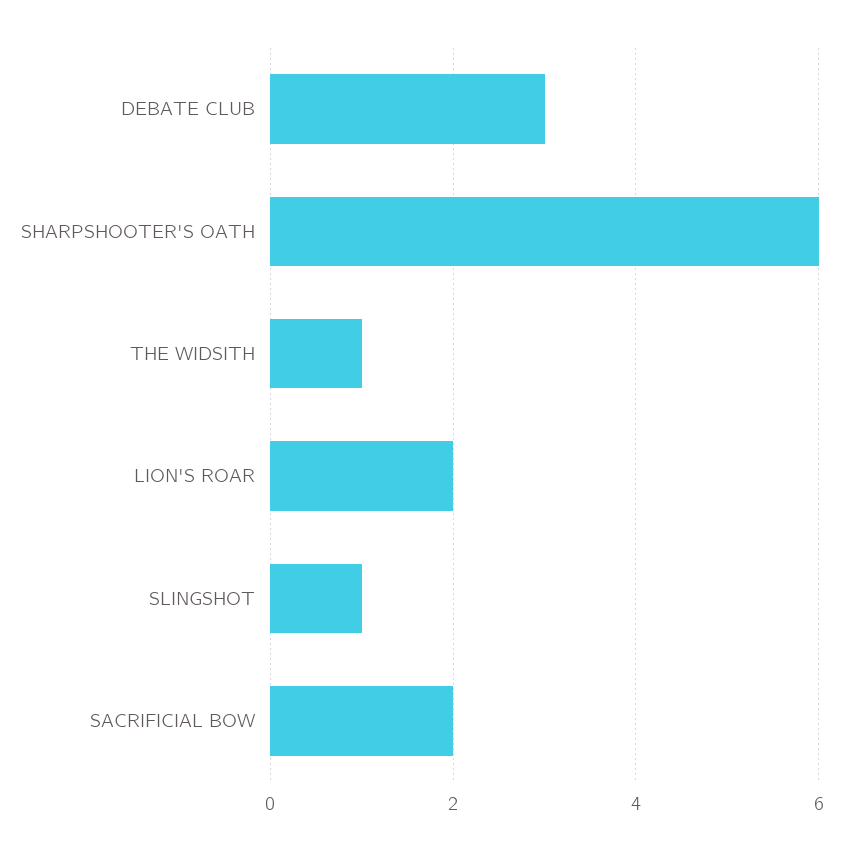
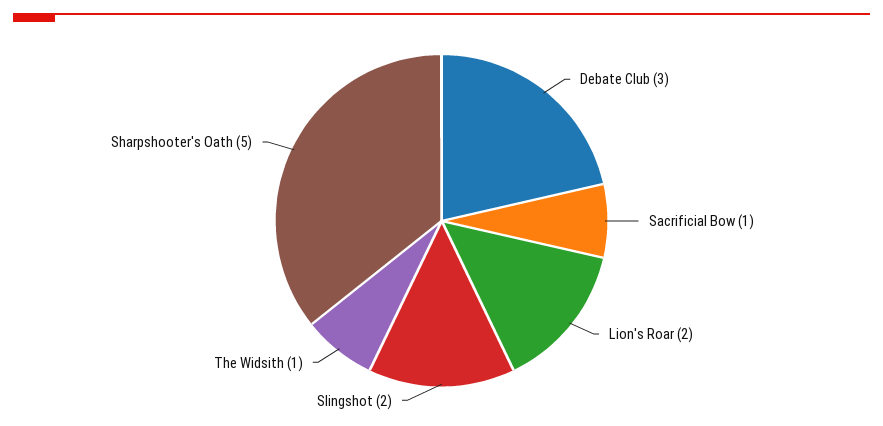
  {
    "DEBATE CLUB": 3,
-   "SHARPSHOOTER'S OATH": 6,
+   "SHARPSHOOTER'S OATH": 5,
    "THE WIDSITH": 1,
    "LION'S ROAR": 2,
-   "SLINGSHOT": 1,
+   "SLINGSHOT": 2,
-   "SACRIFICIAL BOW": 2
+   "SACRIFICIAL BOW": 1
  }

